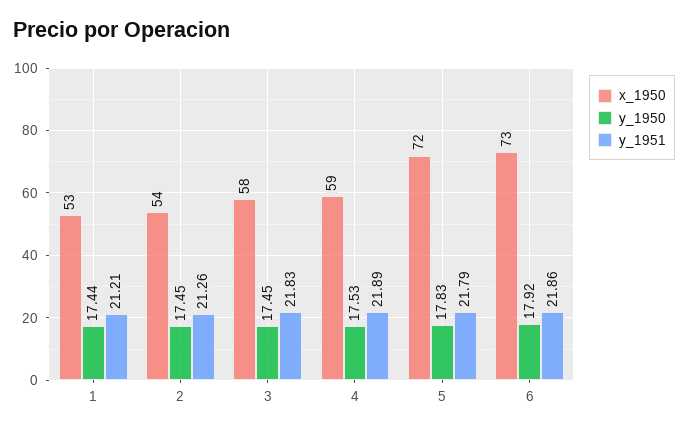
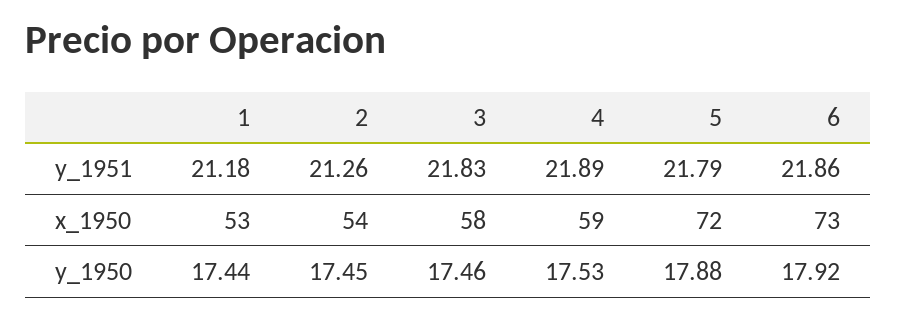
  {
    "x_1950": {
      "1": 53,
      "2": 54,
      "3": 58,
      "4": 59,
      "5": 72,
      "6": 73
    },
    "y_1950": {
      "1": 17.44,
      "2": 17.45,
-     "3": 17.45,
+     "3": 17.46,
      "4": 17.53,
-     "5": 17.83,
+     "5": 17.88,
      "6": 17.92
    },
    "y_1951": {
-     "1": 21.21,
+     "1": 21.18,
      "2": 21.26,
      "3": 21.83,
      "4": 21.89,
      "5": 21.79,
      "6": 21.86
    }
  }

